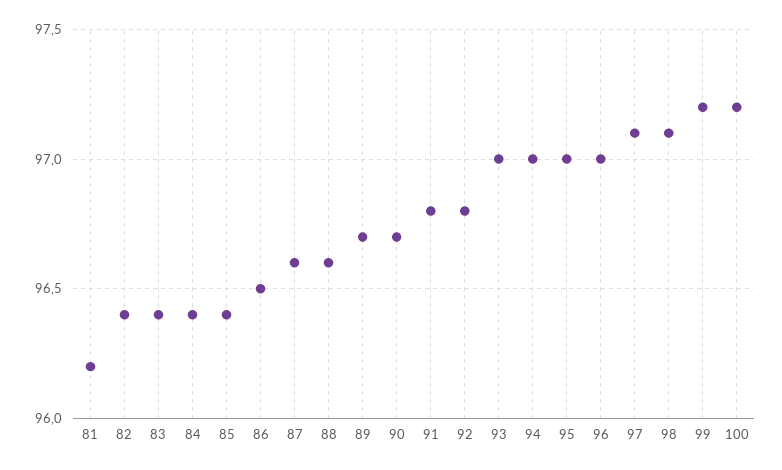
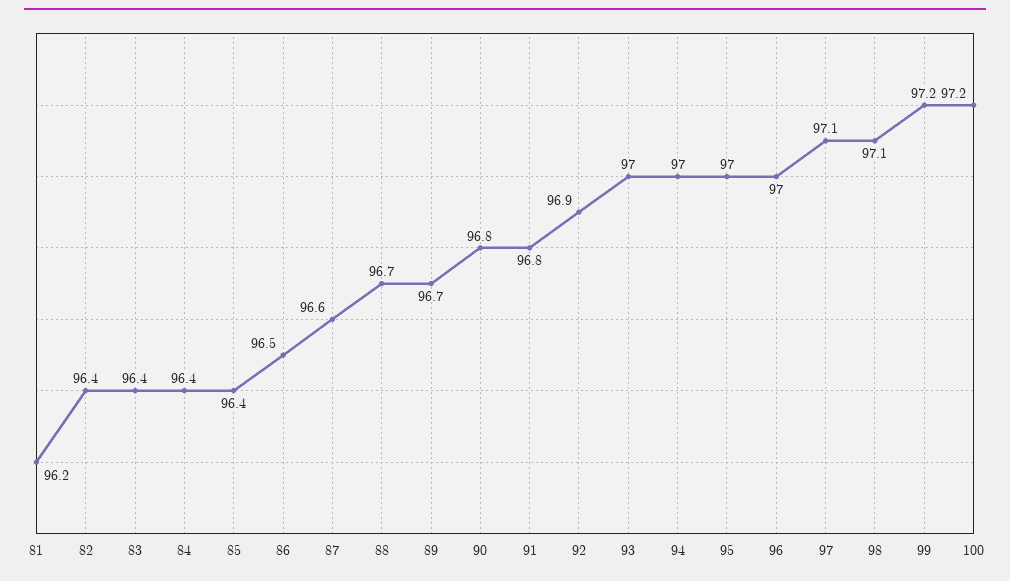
  {
    "81": 96.2,
    "82": 96.4,
    "83": 96.4,
    "84": 96.4,
    "85": 96.4,
    "86": 96.5,
    "87": 96.6,
-   "88": 96.6,
+   "88": 96.7,
    "89": 96.7,
-   "90": 96.7,
+   "90": 96.8,
    "91": 96.8,
-   "92": 96.8,
+   "92": 96.9,
    "93": 97,
    "94": 97,
    "95": 97,
    "96": 97,
    "97": 97.1,
    "98": 97.1,
    "99": 97.2,
    "100": 97.2
  }

